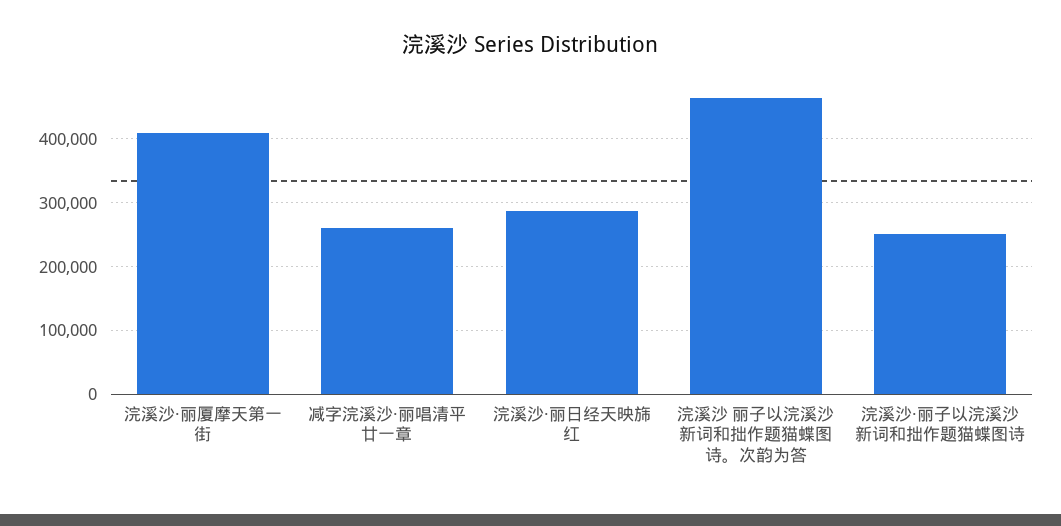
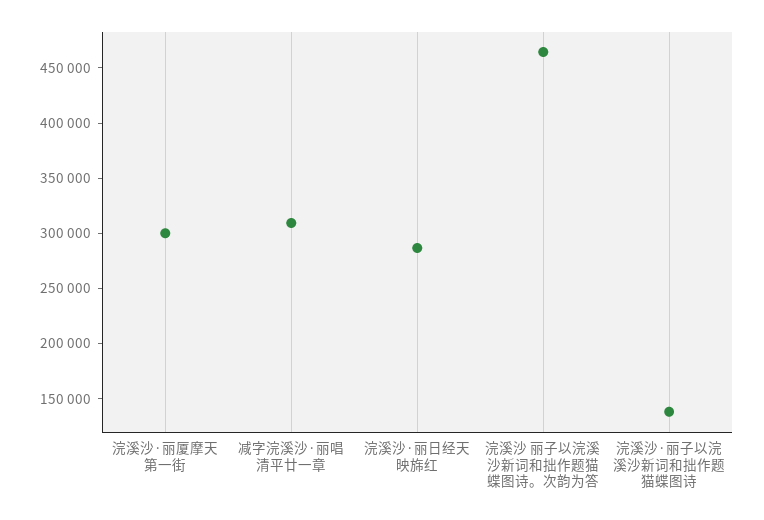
  {
-   "浣溪沙·丽厦摩天第一街": 410000,
+   "浣溪沙·丽厦摩天第一街": 300000,
-   "减字浣溪沙·丽唱清平廿一章": 260000,
+   "减字浣溪沙·丽唱清平廿一章": 310000,
    "浣溪沙·丽日经天映旆红": 290000,
    "浣溪沙 丽子以浣溪沙新词和拙作题猫蝶图诗。次韵为答": 460000,
-   "浣溪沙·丽子以浣溪沙新词和拙作题猫蝶图诗": 250000
+   "浣溪沙·丽子以浣溪沙新词和拙作题猫蝶图诗": 140000
  }

